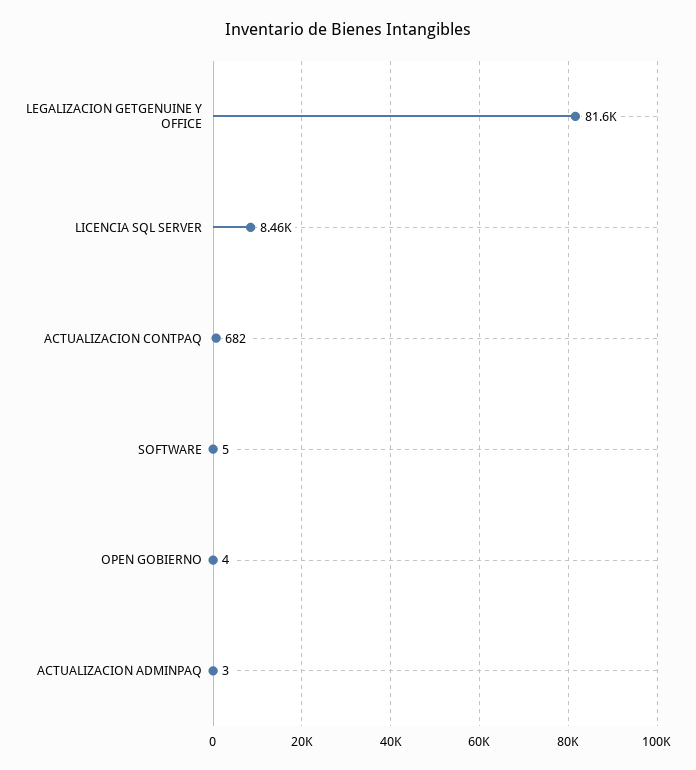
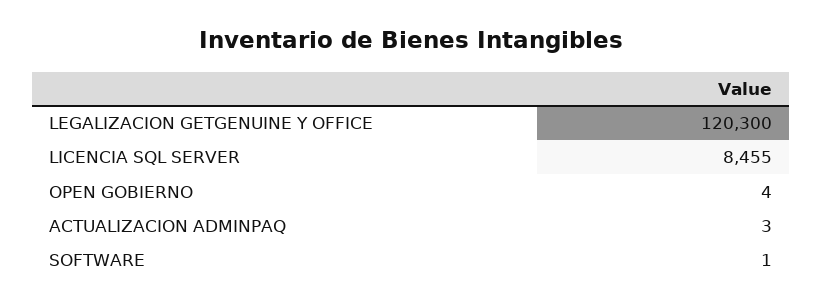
  {
-   "LEGALIZACION GETGENUINE Y OFFICE": 81600,
+   "LEGALIZACION GETGENUINE Y OFFICE": 120300,
    "LICENCIA SQL SERVER": 8455,
-   "ACTUALIZACION CONTPAQ": 682,
-   "SOFTWARE": 5,
+   "SOFTWARE": 1,
    "OPEN GOBIERNO": 4,
    "ACTUALIZACION ADMINPAQ": 3
  }

